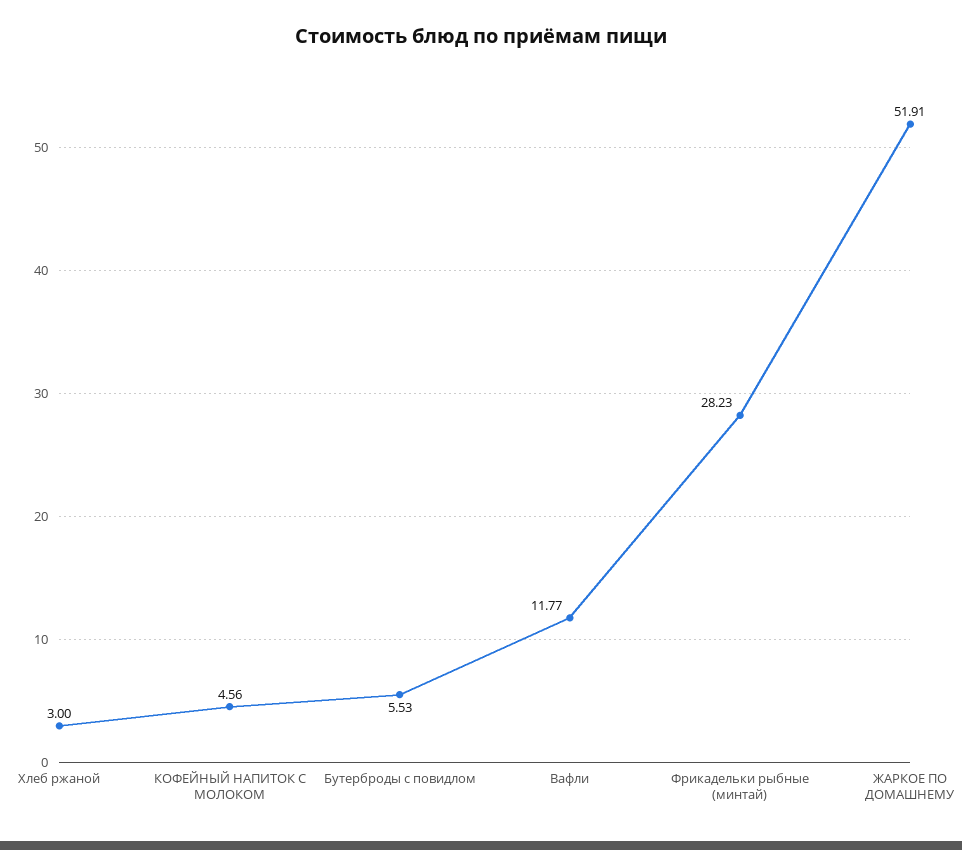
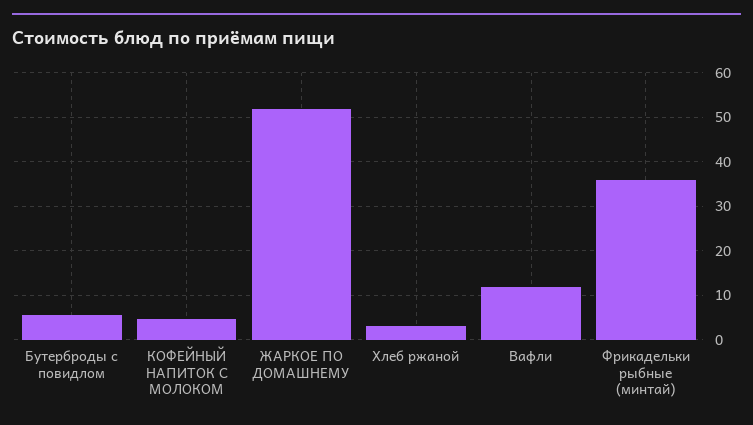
  {
    "Хлеб ржаной": 3,
    "КОФЕЙНЫЙ НАПИТОК С МОЛОКОМ": 4.56,
    "Бутерброды с повидлом": 5.53,
    "Вафли": 11.77,
-   "Фрикадельки рыбные (минтай)": 28.23,
+   "Фрикадельки рыбные (минтай)": 36,
    "ЖАРКОЕ ПО ДОМАШНЕМУ": 51.91
  }

